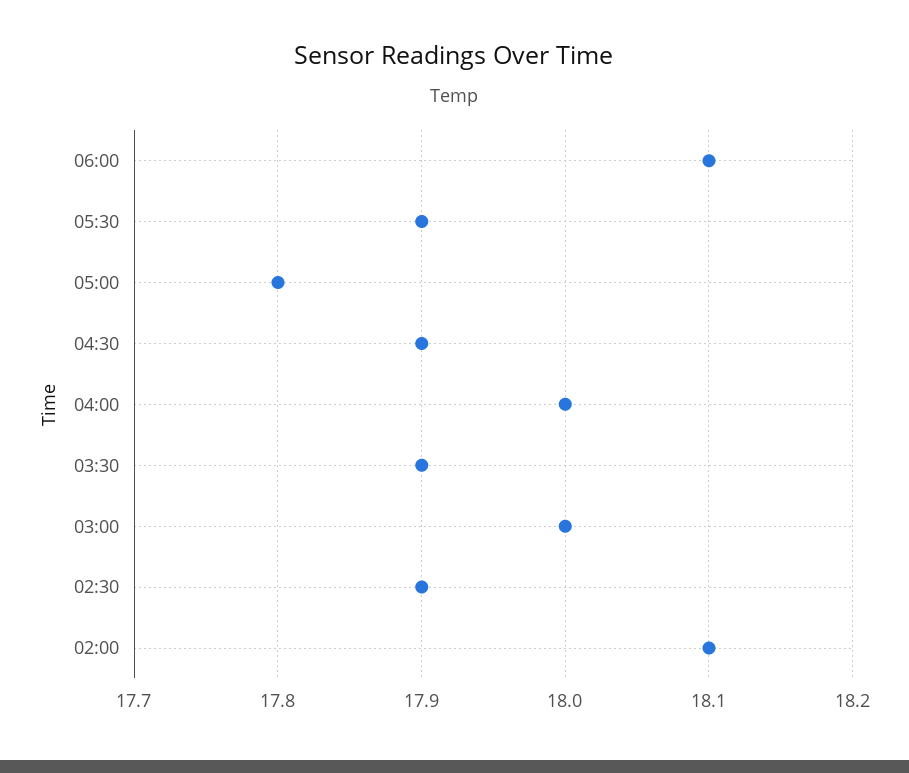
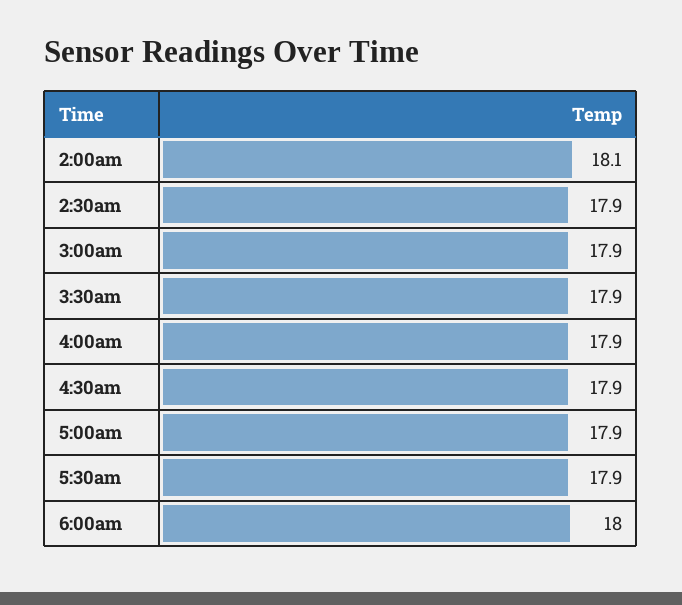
  {
-   "06:00": 18.1,
+   "06:00": 18,
    "05:30": 17.9,
-   "05:00": 17.8,
+   "05:00": 17.9,
    "04:30": 17.9,
-   "04:00": 18,
+   "04:00": 17.9,
    "03:30": 17.9,
-   "03:00": 18,
+   "03:00": 17.9,
    "02:30": 17.9,
    "02:00": 18.1
  }

